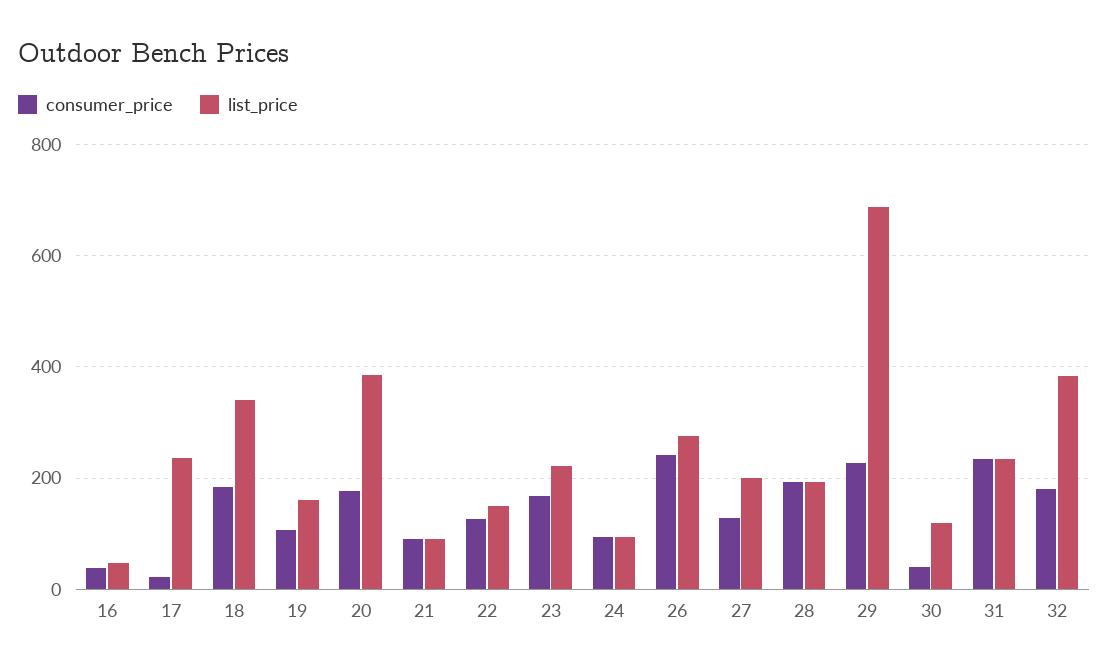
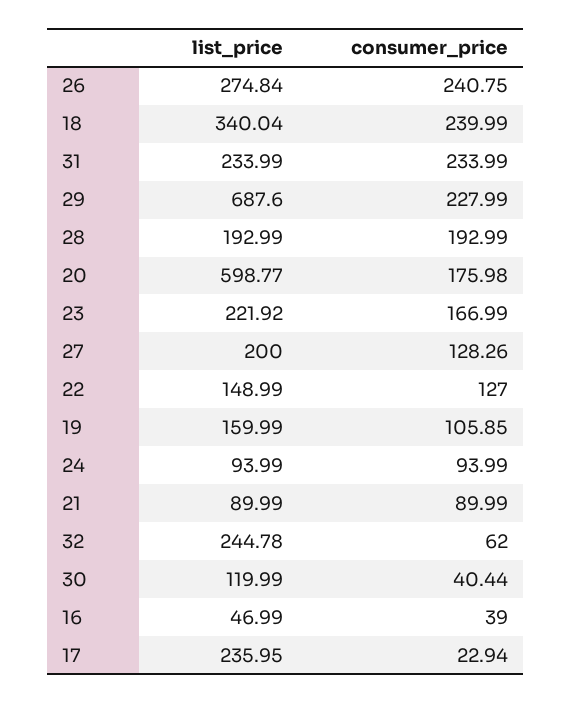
  {
    "consumer_price": {
      "16": 39,
      "17": 22.94,
-     "18": 180,
+     "18": 239.99,
      "19": 105.85,
      "20": 175.98,
      "21": 89.99,
      "22": 127,
      "23": 166.99,
      "24": 93.99,
      "26": 240.75,
      "27": 128.26,
      "28": 192.99,
      "29": 227.99,
      "30": 40.44,
      "31": 233.99,
-     "32": 180
+     "32": 62
    },
    "list_price": {
      "16": 46.99,
      "17": 235.95,
      "18": 340.04,
      "19": 159.99,
-     "20": 380,
+     "20": 598.77,
      "21": 89.99,
      "22": 148.99,
      "23": 221.92,
      "24": 93.99,
      "26": 274.84,
      "27": 200,
      "28": 192.99,
      "29": 687.6,
      "30": 119.99,
      "31": 233.99,
-     "32": 380
+     "32": 244.78
    }
  }

